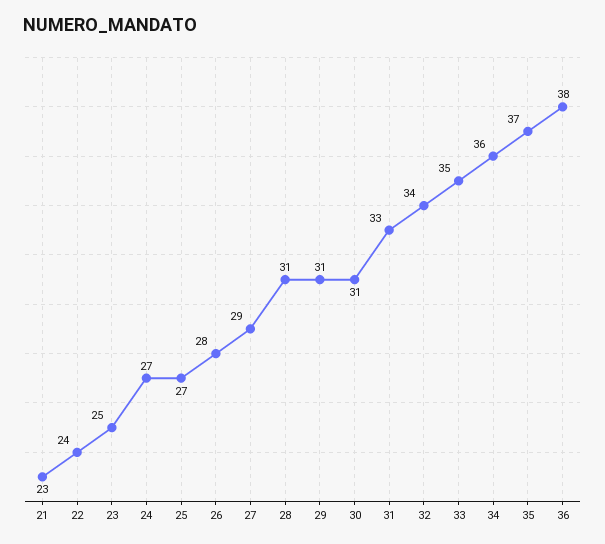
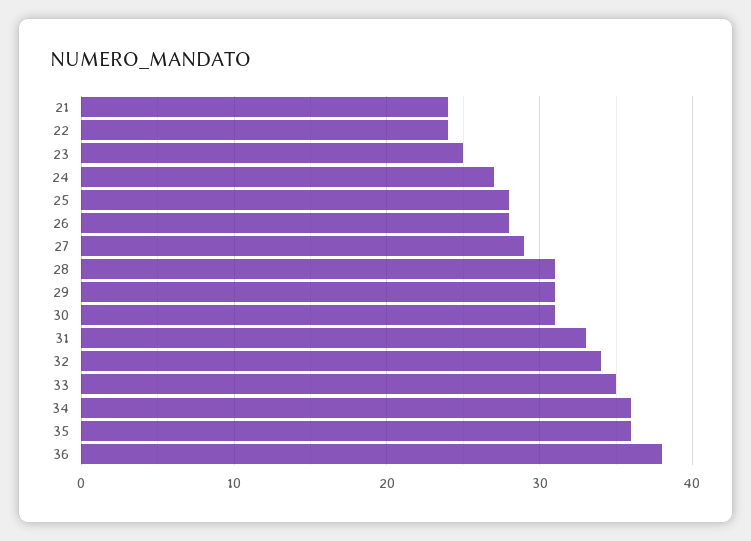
  {
-   "21": 23,
+   "21": 24,
    "22": 24,
    "23": 25,
    "24": 27,
-   "25": 27,
+   "25": 28,
    "26": 28,
    "27": 29,
    "28": 31,
    "29": 31,
    "30": 31,
    "31": 33,
    "32": 34,
    "33": 35,
    "34": 36,
-   "35": 37,
+   "35": 36,
    "36": 38
  }

